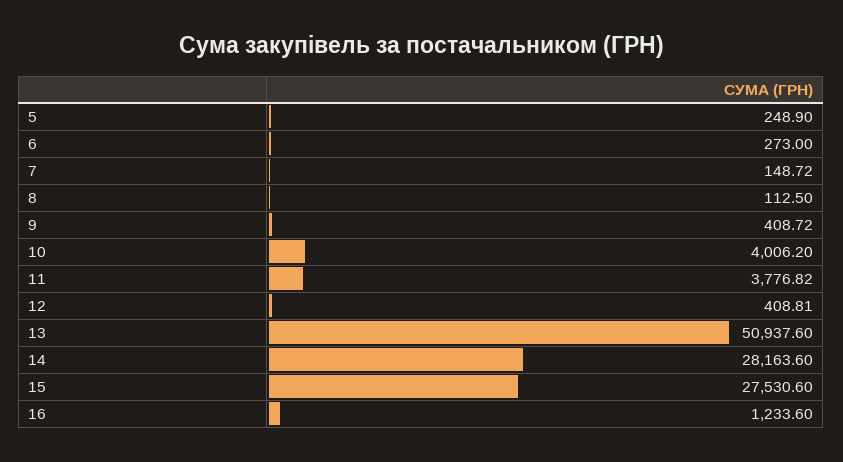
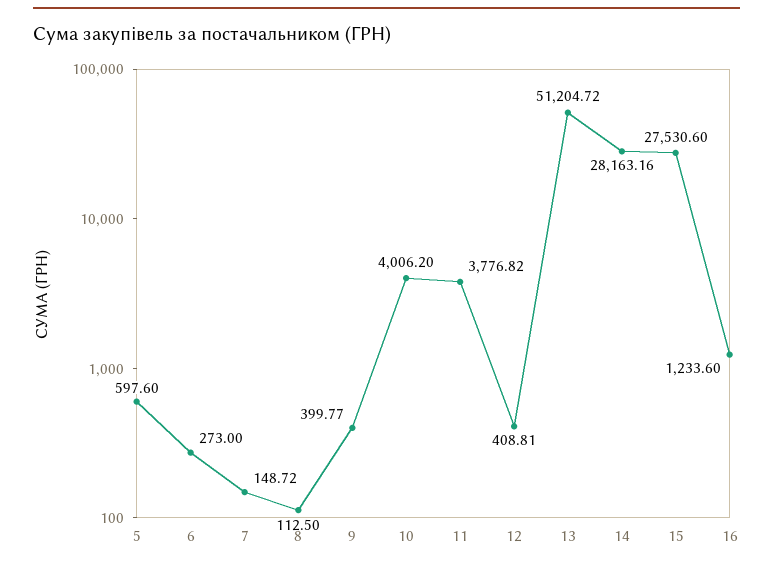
  {
-   "5": 248.9,
+   "5": 597.6,
    "6": 273,
    "7": 148.72,
    "8": 112.5,
-   "9": 408.72,
+   "9": 399.77,
    "10": 4006.2,
    "11": 3776.82,
    "12": 408.81,
-   "13": 50937.6,
+   "13": 51204.72,
-   "14": 28163.6,
+   "14": 28163.16,
    "15": 27530.6,
    "16": 1233.6
  }

